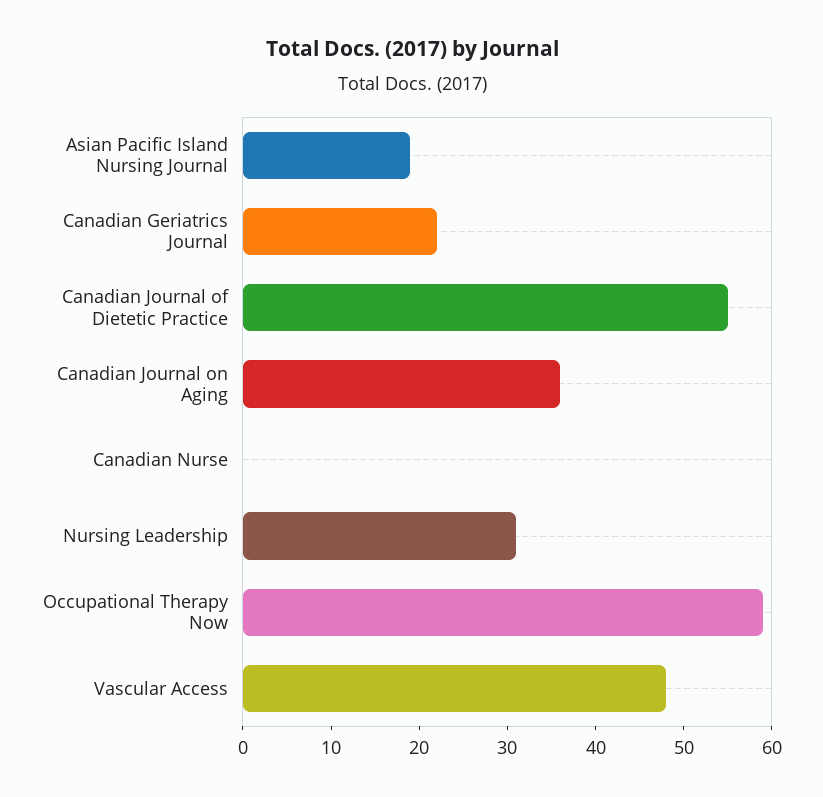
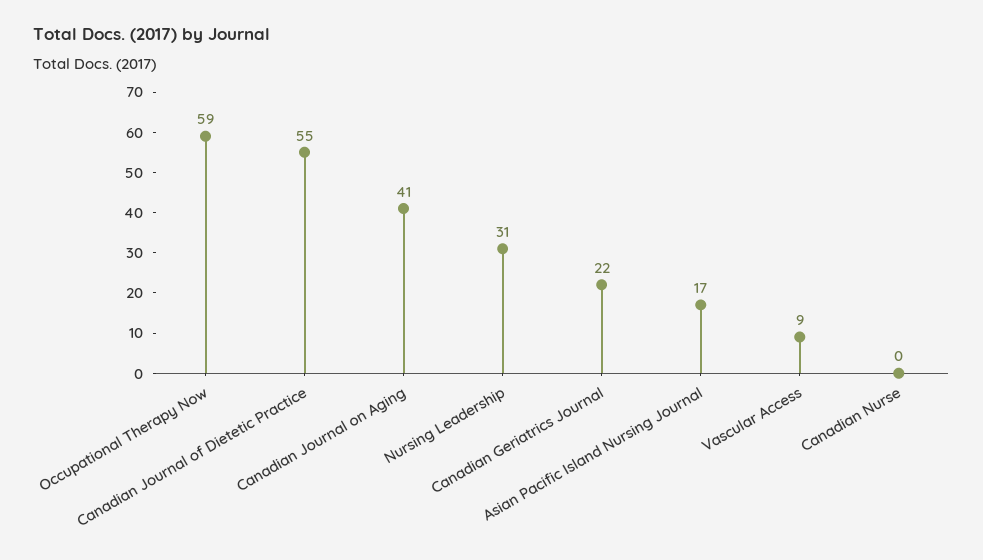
  {
-   "Asian Pacific Island Nursing Journal": 19,
+   "Asian Pacific Island Nursing Journal": 17,
    "Canadian Geriatrics Journal": 22,
    "Canadian Journal of Dietetic Practice": 55,
-   "Canadian Journal on Aging": 36,
+   "Canadian Journal on Aging": 41,
    "Canadian Nurse": 0,
    "Nursing Leadership": 31,
    "Occupational Therapy Now": 59,
-   "Vascular Access": 48
+   "Vascular Access": 9
  }

